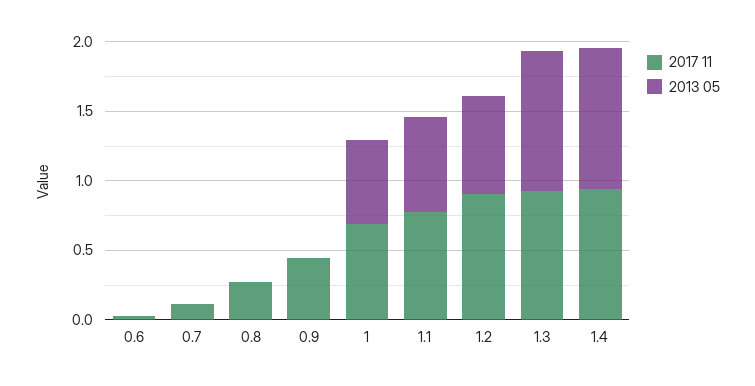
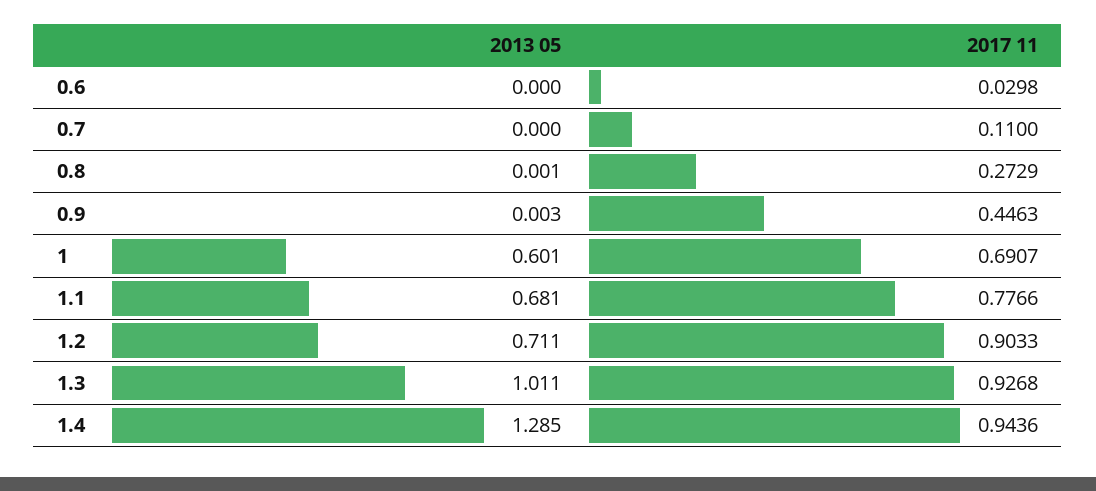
  {
    "2017 11": {
      "0.6": 0.0298,
      "0.7": 0.11,
      "0.8": 0.2729,
      "0.9": 0.4463,
      "1": 0.6907,
      "1.1": 0.7766,
      "1.2": 0.9033,
      "1.3": 0.9268,
      "1.4": 0.9436
    },
    "2013 05": {
      "0.6": 0,
      "0.7": 0,
      "0.8": 0.001,
      "0.9": 0.003,
      "1": 0.601,
      "1.1": 0.681,
      "1.2": 0.711,
      "1.3": 1.011,
-     "1.4": 1
+     "1.4": 1.285
    }
  }

